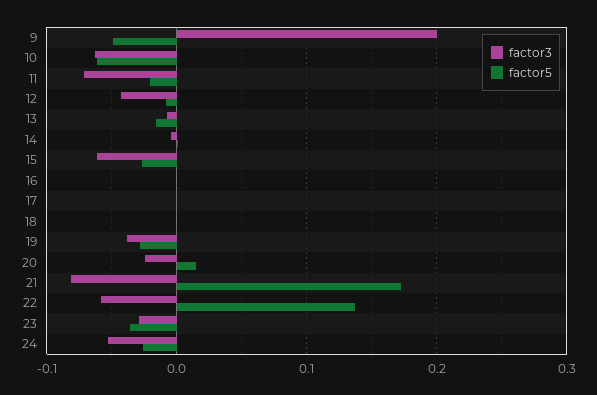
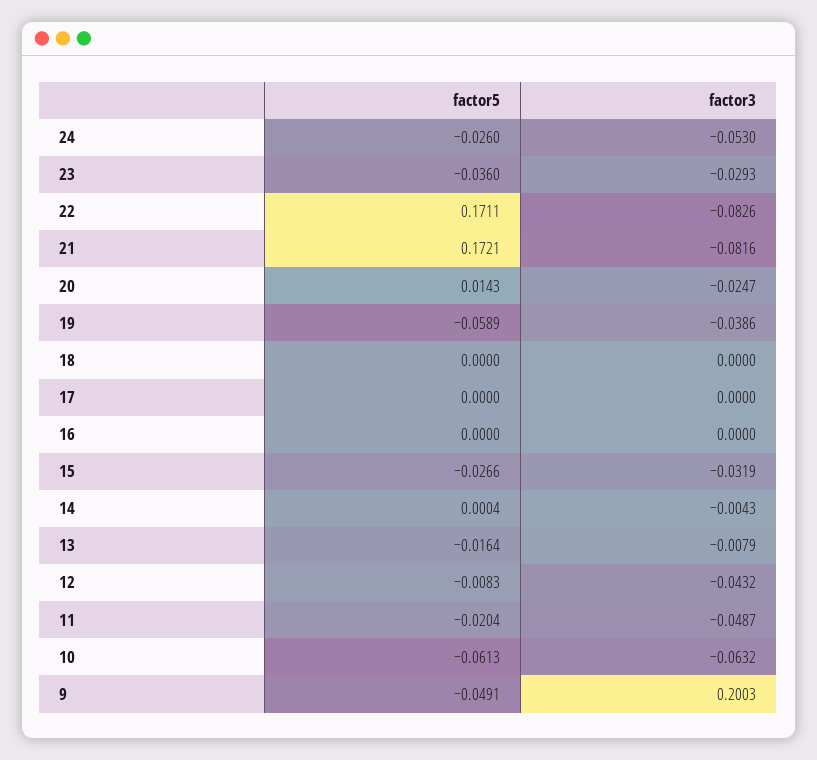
  {
    "factor3": {
      "9": 0.2003,
      "10": -0.0632,
-     "11": -0.07,
+     "11": -0.0487,
      "12": -0.0432,
      "13": -0.0079,
      "14": -0.0043,
-     "15": -0.06,
+     "15": -0.0319,
      "16": 0,
      "17": 0,
      "18": 0,
      "19": -0.0386,
      "20": -0.0247,
      "21": -0.0816,
-     "22": -0.06,
+     "22": -0.0826,
      "23": -0.0293,
      "24": -0.053
    },
    "factor5": {
      "9": -0.0491,
      "10": -0.0613,
      "11": -0.0204,
      "12": -0.0083,
      "13": -0.0164,
      "14": 0.0004,
      "15": -0.0266,
      "16": 0,
      "17": 0,
      "18": 0,
-     "19": -0.03,
+     "19": -0.0589,
      "20": 0.0143,
      "21": 0.1721,
-     "22": 0.14,
+     "22": 0.1711,
      "23": -0.036,
      "24": -0.026
    }
  }

